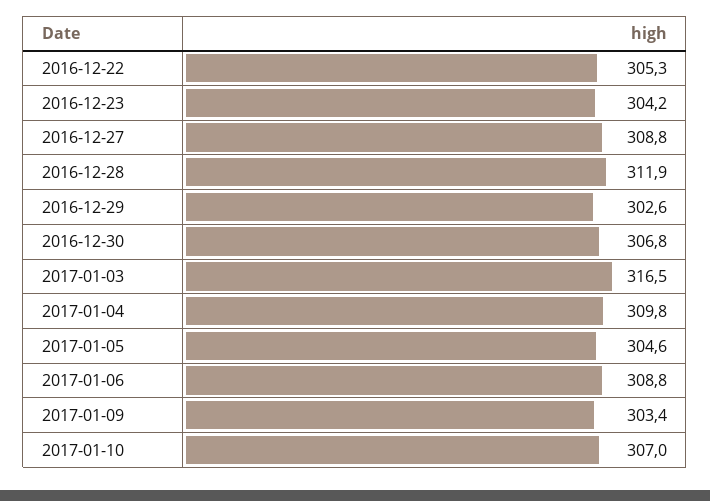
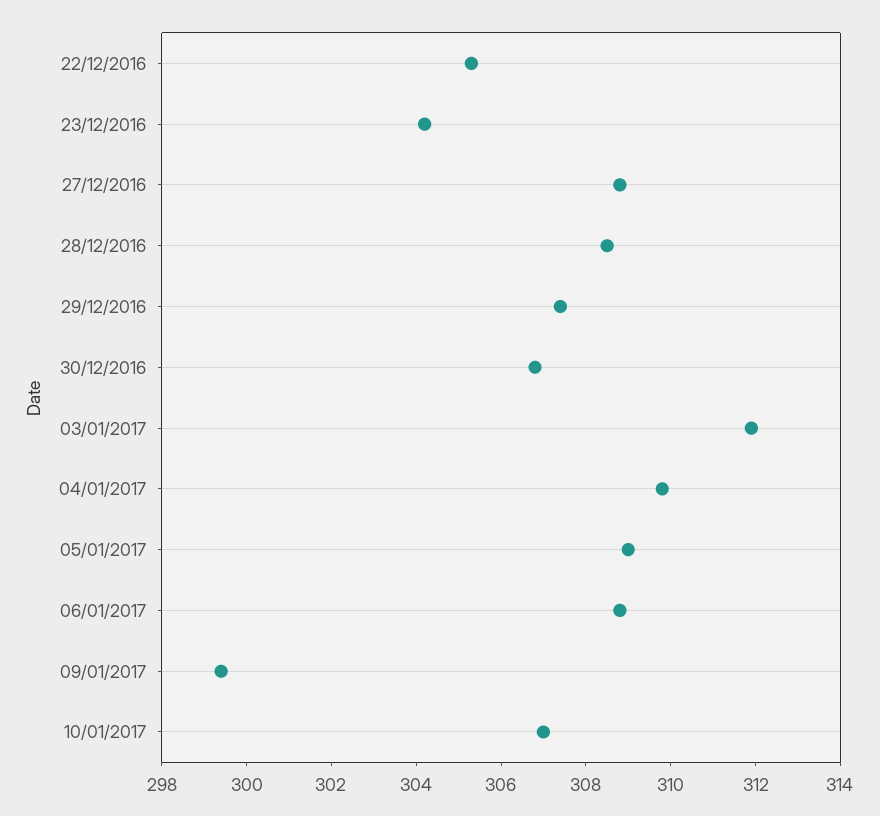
  {
    "2016-12-22": 305.3,
    "2016-12-23": 304.2,
    "2016-12-27": 308.8,
-   "2016-12-28": 311.9,
+   "2016-12-28": 308.5,
-   "2016-12-29": 302.6,
+   "2016-12-29": 307.5,
    "2016-12-30": 306.8,
-   "2017-01-03": 316.5,
+   "2017-01-03": 312,
    "2017-01-04": 309.8,
-   "2017-01-05": 304.6,
+   "2017-01-05": 309,
    "2017-01-06": 308.8,
-   "2017-01-09": 303.4,
+   "2017-01-09": 299.5,
    "2017-01-10": 307
  }

